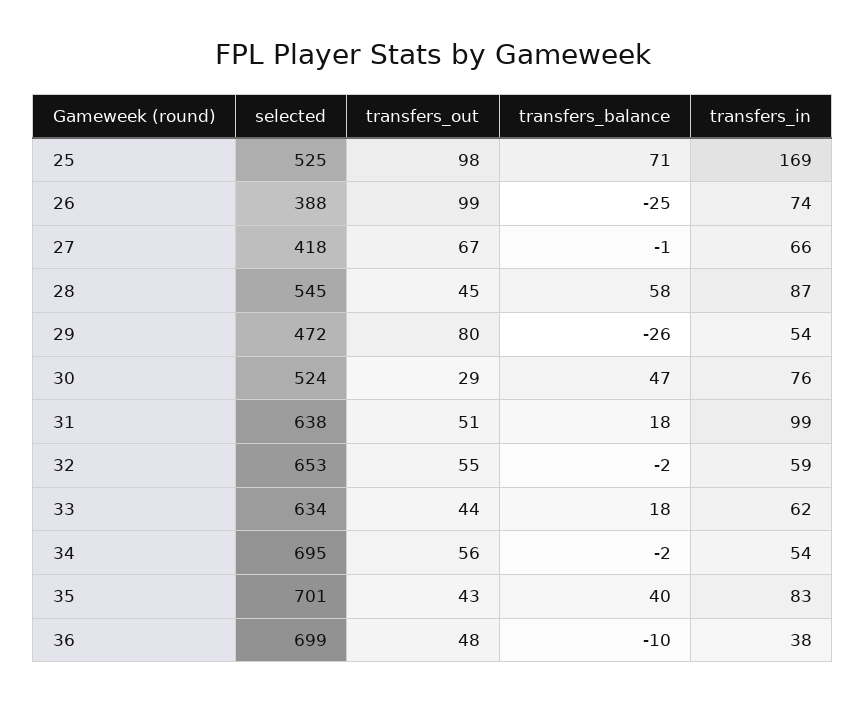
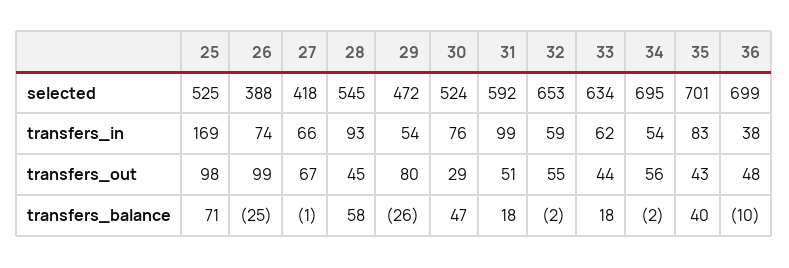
  {
    "selected": {
      "25": 525,
      "26": 388,
      "27": 418,
      "28": 545,
      "29": 472,
      "30": 524,
-     "31": 638,
+     "31": 592,
      "32": 653,
      "33": 634,
      "34": 695,
      "35": 701,
      "36": 699
    },
    "transfers_out": {
      "25": 98,
      "26": 99,
      "27": 67,
      "28": 45,
      "29": 80,
      "30": 29,
      "31": 51,
      "32": 55,
      "33": 44,
      "34": 56,
      "35": 43,
      "36": 48
    },
    "transfers_balance": {
      "25": 71,
      "26": -25,
      "27": -1,
      "28": 58,
      "29": -26,
      "30": 47,
      "31": 18,
      "32": -2,
      "33": 18,
      "34": -2,
      "35": 40,
      "36": -10
    },
    "transfers_in": {
      "25": 169,
      "26": 74,
      "27": 66,
-     "28": 87,
+     "28": 93,
      "29": 54,
      "30": 76,
      "31": 99,
      "32": 59,
      "33": 62,
      "34": 54,
      "35": 83,
      "36": 38
    }
  }

